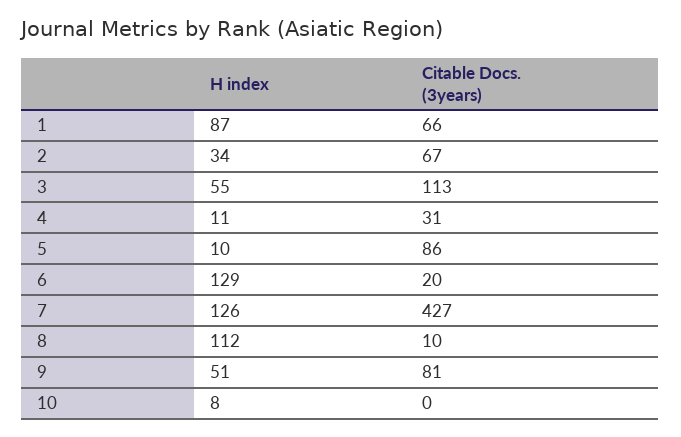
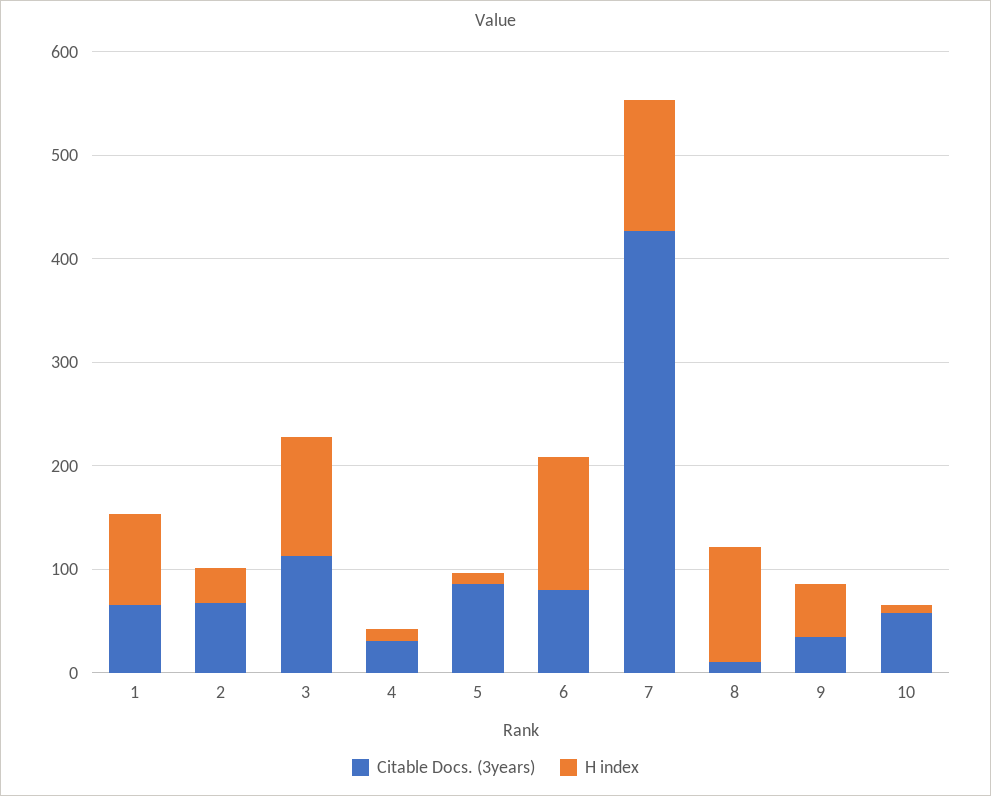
  {
    "H index": {
      "1": 87,
      "2": 34,
-     "3": 55,
+     "3": 120,
      "4": 11,
      "5": 10,
      "6": 129,
      "7": 126,
      "8": 112,
      "9": 51,
      "10": 8
    },
    "Citable Docs. (3years)": {
      "1": 66,
      "2": 67,
      "3": 113,
      "4": 31,
      "5": 86,
-     "6": 20,
+     "6": 80,
      "7": 427,
      "8": 10,
-     "9": 81,
+     "9": 40,
-     "10": 0
+     "10": 60
    }
  }

